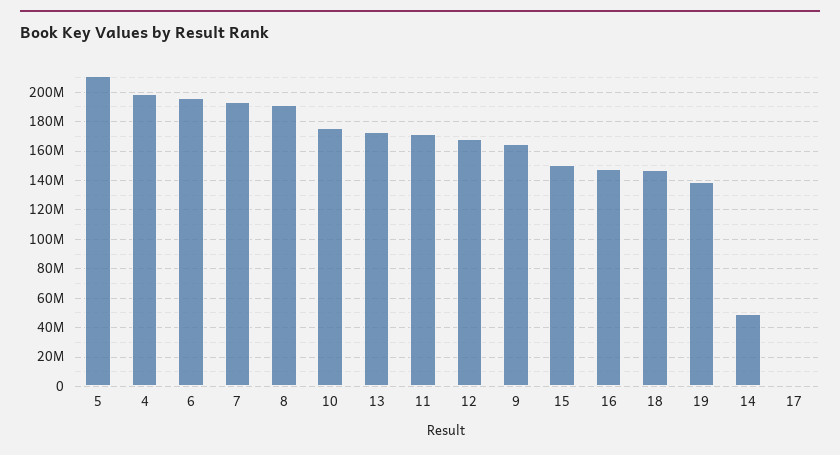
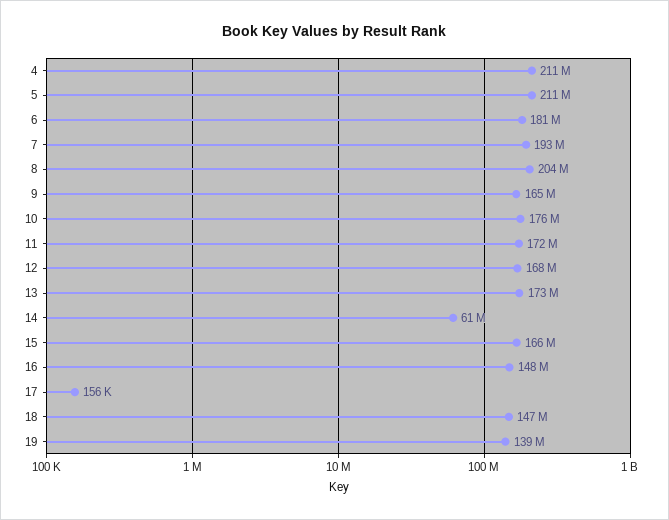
  {
    "5": 211000000,
-   "4": 200000000,
+   "4": 211000000,
-   "6": 195000000,
+   "6": 181000000,
    "7": 193000000,
-   "8": 190000000,
+   "8": 204000000,
    "10": 176000000,
    "13": 173000000,
    "11": 172000000,
    "12": 168000000,
    "9": 165000000,
-   "15": 150000000,
+   "15": 166000000,
    "16": 148000000,
    "18": 147000000,
    "19": 139000000,
-   "14": 50000000,
+   "14": 61000000,
    "17": 156000
  }

